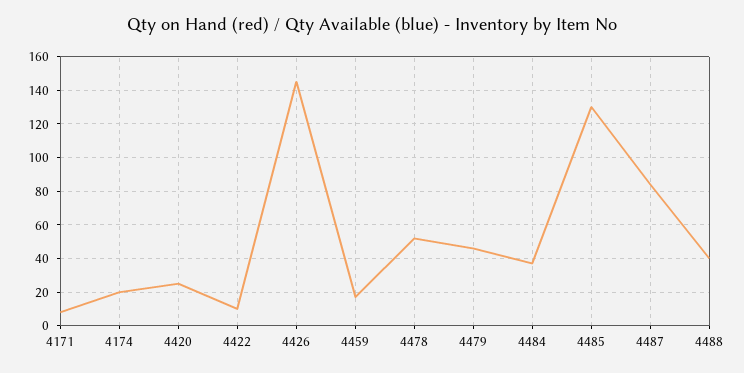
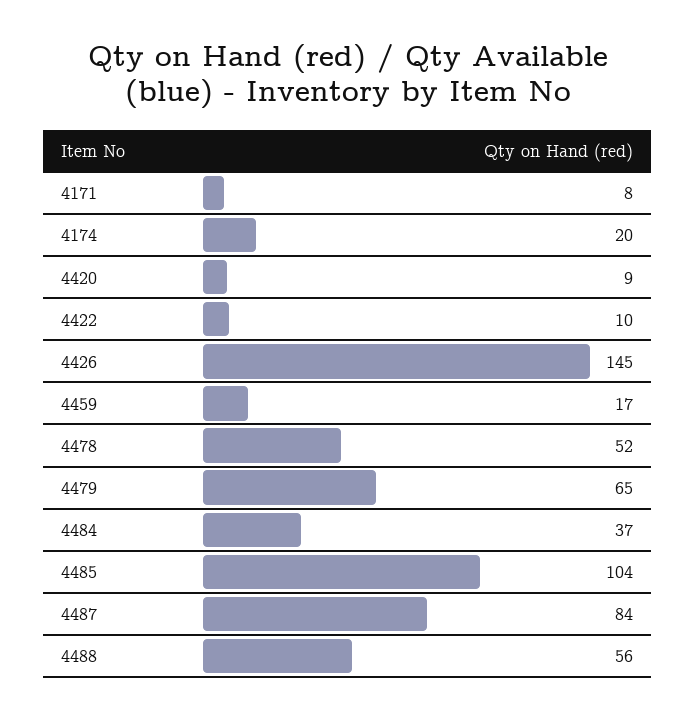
  {
    "4171": 8,
    "4174": 20,
-   "4420": 25,
+   "4420": 9,
    "4422": 10,
    "4426": 145,
    "4459": 17,
    "4478": 52,
-   "4479": 45,
+   "4479": 65,
    "4484": 37,
-   "4485": 130,
+   "4485": 104,
    "4487": 84,
-   "4488": 40
+   "4488": 56
  }

